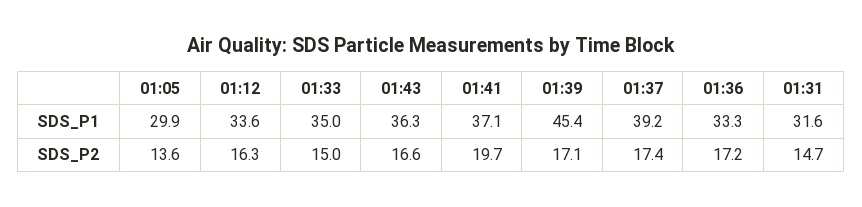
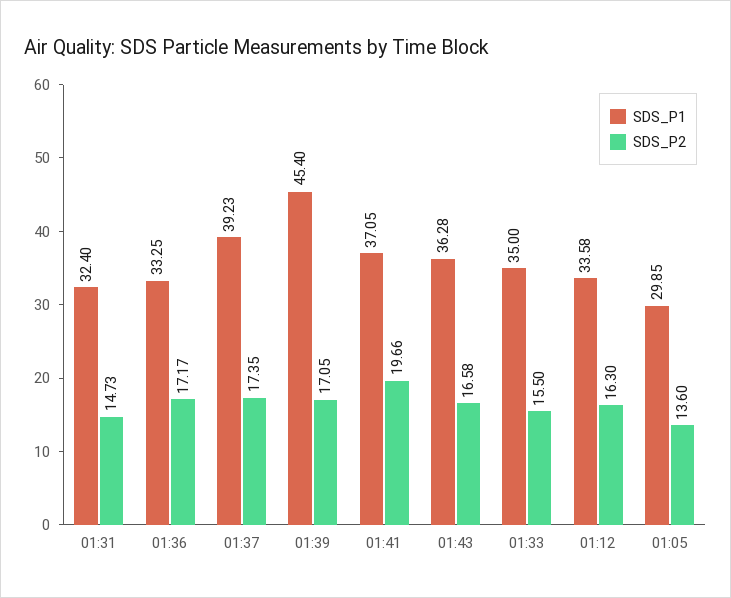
  {
    "SDS_P1": {
      "01:05": 29.85,
      "01:12": 33.58,
      "01:33": 35,
      "01:43": 36.28,
      "01:41": 37.05,
      "01:39": 45.4,
      "01:37": 39.23,
      "01:36": 33.25,
-     "01:31": 31.6
+     "01:31": 32.4
    },
    "SDS_P2": {
      "01:05": 13.6,
      "01:12": 16.3,
-     "01:33": 15,
+     "01:33": 15.5,
      "01:43": 16.58,
      "01:41": 19.66,
      "01:39": 17.05,
      "01:37": 17.35,
      "01:36": 17.17,
      "01:31": 14.73
    }
  }

